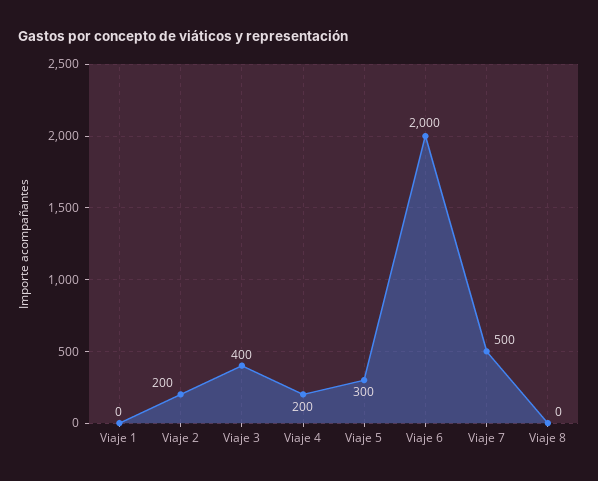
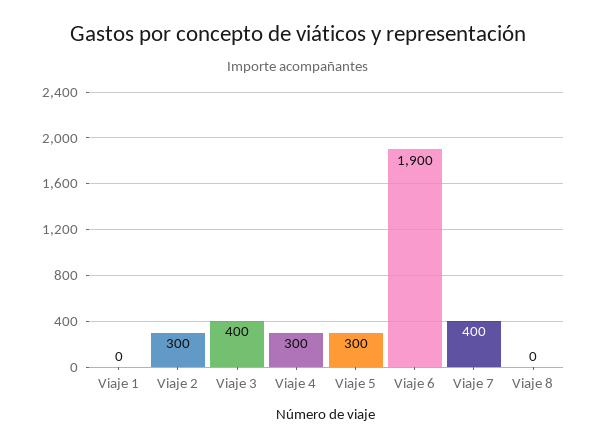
  {
    "Viaje 1": 0,
-   "Viaje 2": 200,
+   "Viaje 2": 300,
    "Viaje 3": 400,
-   "Viaje 4": 200,
+   "Viaje 4": 300,
    "Viaje 5": 300,
-   "Viaje 6": 2000,
+   "Viaje 6": 1900,
-   "Viaje 7": 500,
+   "Viaje 7": 400,
    "Viaje 8": 0
  }

